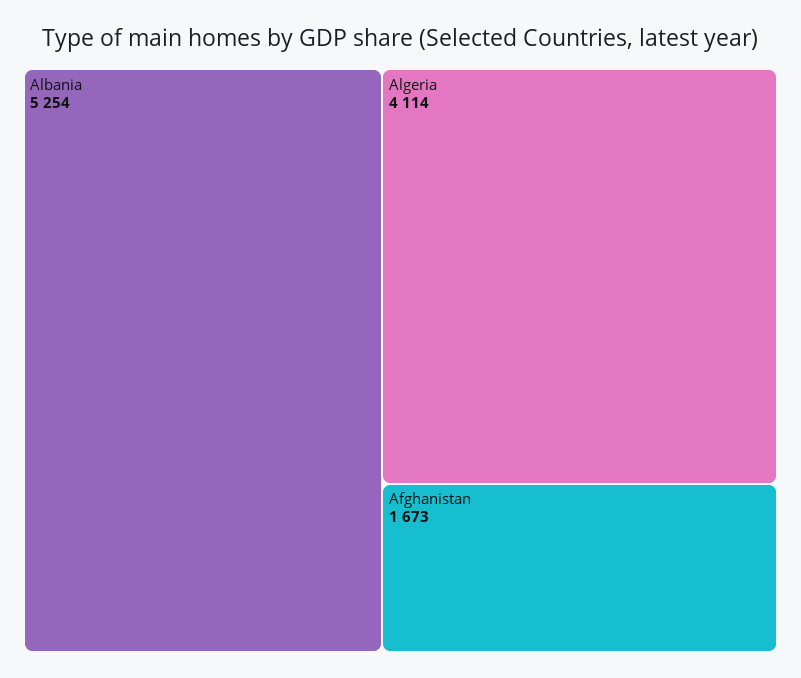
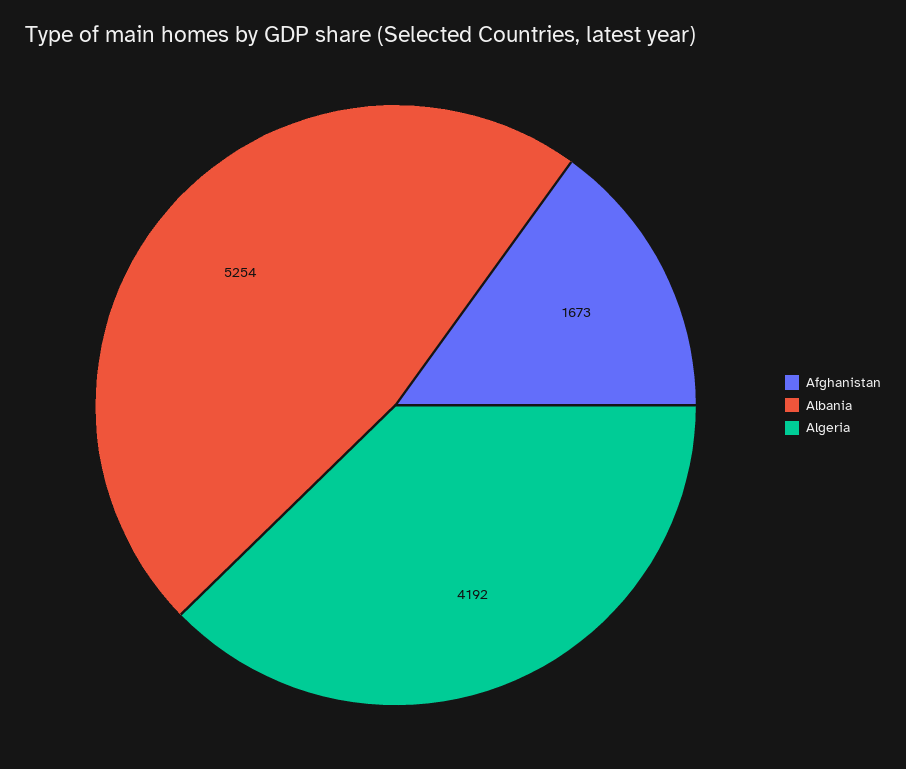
  {
    "Albania": 5254,
-   "Algeria": 4114,
+   "Algeria": 4192,
    "Afghanistan": 1673
  }

